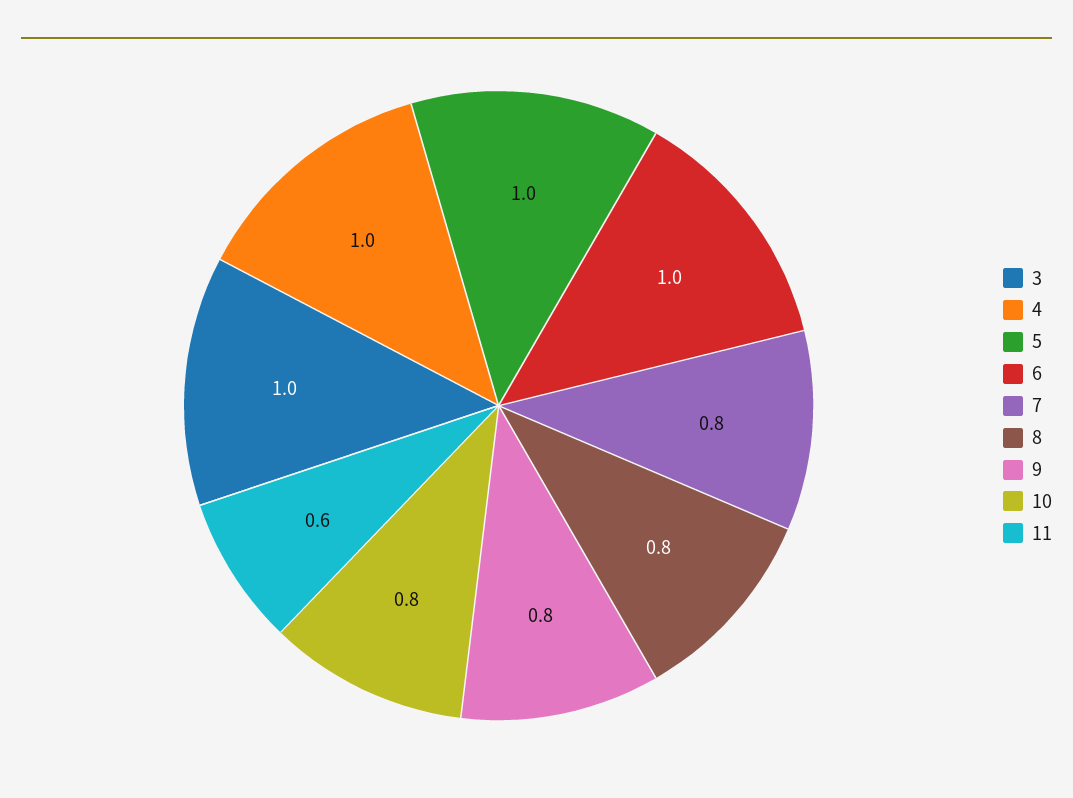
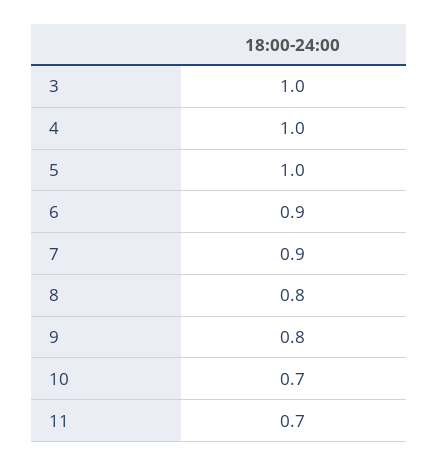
  {
    "3": 1,
    "4": 1,
    "5": 1,
-   "6": 1,
+   "6": 0.9,
-   "7": 0.8,
+   "7": 0.9,
    "8": 0.8,
    "9": 0.8,
-   "10": 0.8,
+   "10": 0.7,
-   "11": 0.6
+   "11": 0.7
  }

